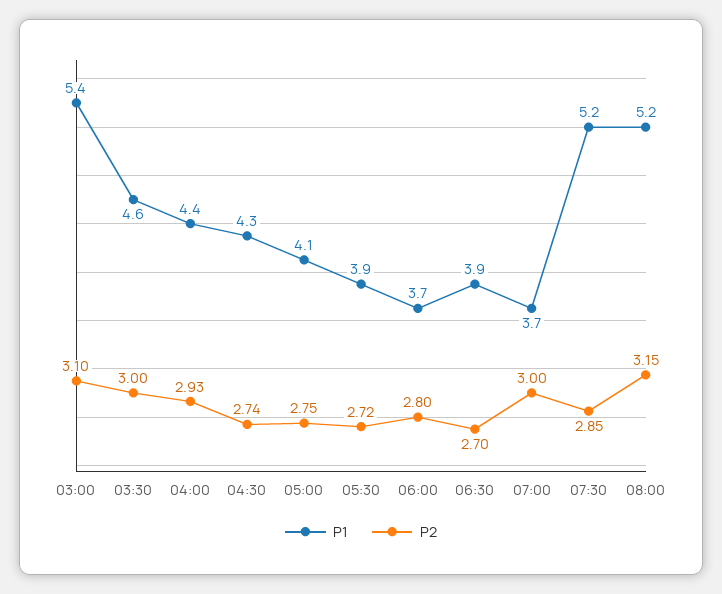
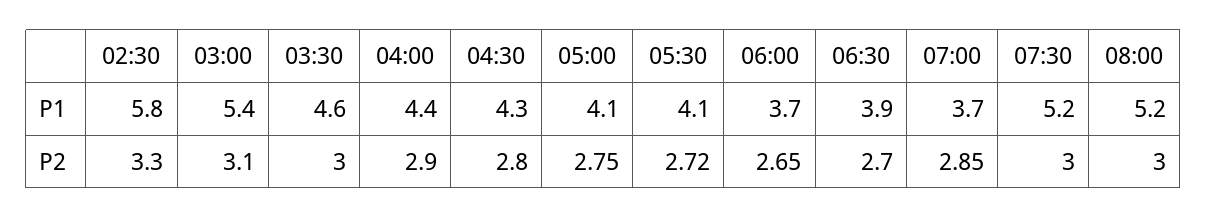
  {
    "P1": {
      "03:00": 5.4,
      "03:30": 4.6,
      "04:00": 4.4,
      "04:30": 4.3,
      "05:00": 4.1,
-     "05:30": 3.9,
+     "05:30": 4.1,
      "06:00": 3.7,
      "06:30": 3.9,
      "07:00": 3.7,
      "07:30": 5.2,
-     "08:00": 5.2
+     "08:00": 5.2,
+     "02:30": 5.8
    },
    "P2": {
      "03:00": 3.1,
      "03:30": 3,
-     "04:00": 2.93,
+     "04:00": 2.9,
-     "04:30": 2.74,
+     "04:30": 2.8,
      "05:00": 2.75,
      "05:30": 2.72,
-     "06:00": 2.8,
+     "06:00": 2.65,
      "06:30": 2.7,
-     "07:00": 3,
+     "07:00": 2.85,
-     "07:30": 2.85,
+     "07:30": 3,
-     "08:00": 3.15
+     "08:00": 3,
+     "02:30": 3.3
    }
  }

